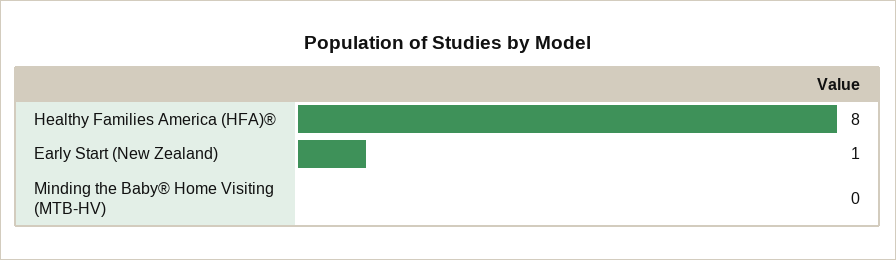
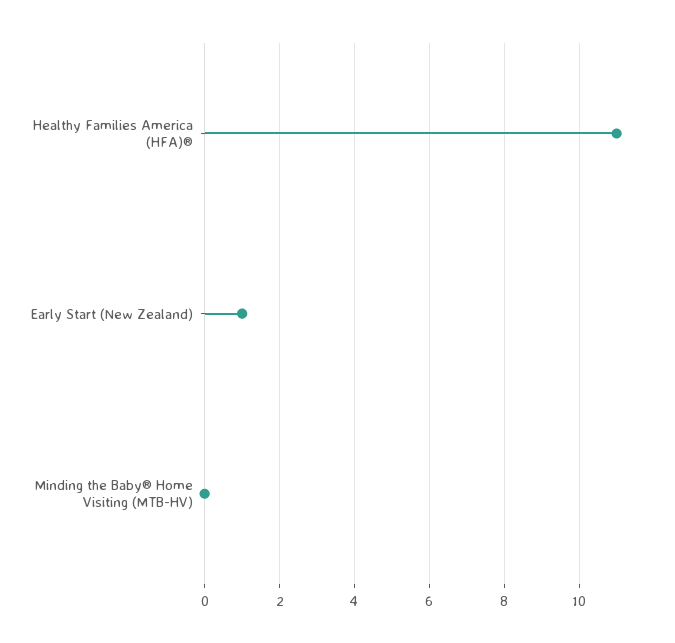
  {
-   "Healthy Families America (HFA)®": 8,
+   "Healthy Families America (HFA)®": 11,
    "Early Start (New Zealand)": 1,
    "Minding the Baby® Home Visiting (MTB-HV)": 0
  }

